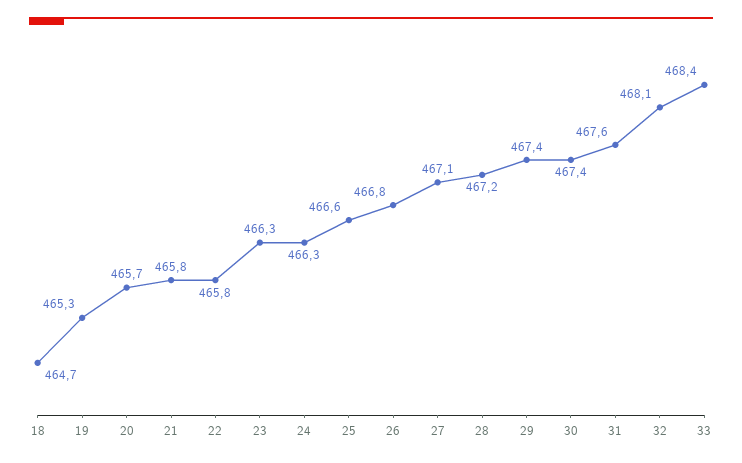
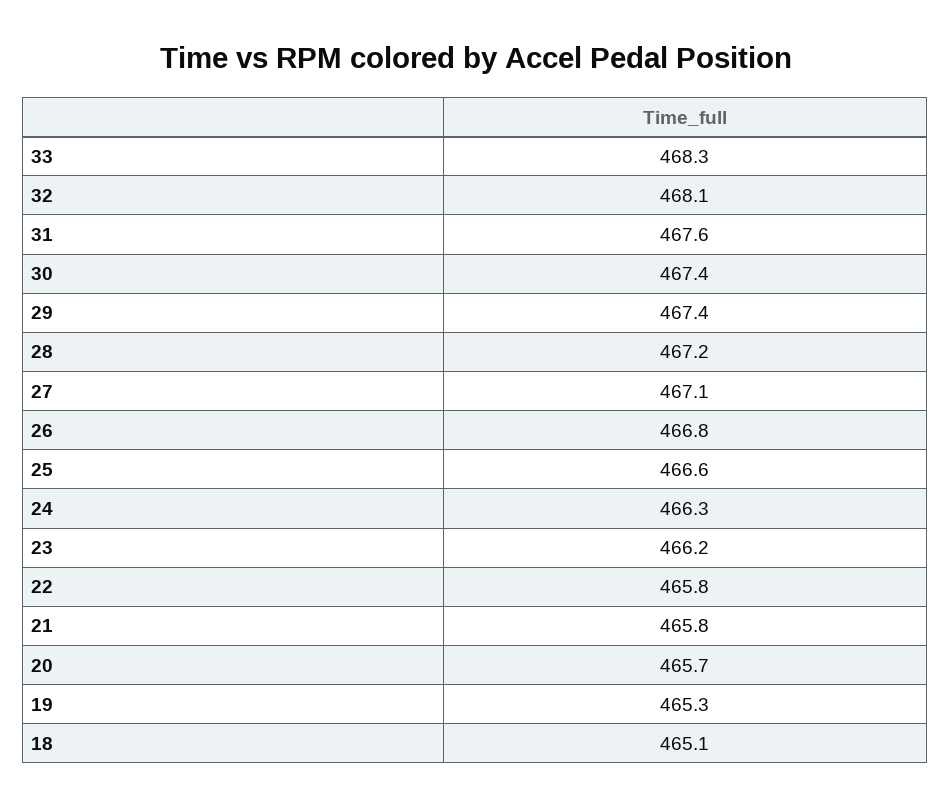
  {
-   "18": 464.7,
+   "18": 465.1,
    "19": 465.3,
    "20": 465.7,
    "21": 465.8,
    "22": 465.8,
-   "23": 466.3,
+   "23": 466.2,
    "24": 466.3,
    "25": 466.6,
    "26": 466.8,
    "27": 467.1,
    "28": 467.2,
    "29": 467.4,
    "30": 467.4,
    "31": 467.6,
    "32": 468.1,
-   "33": 468.4
+   "33": 468.3
  }

